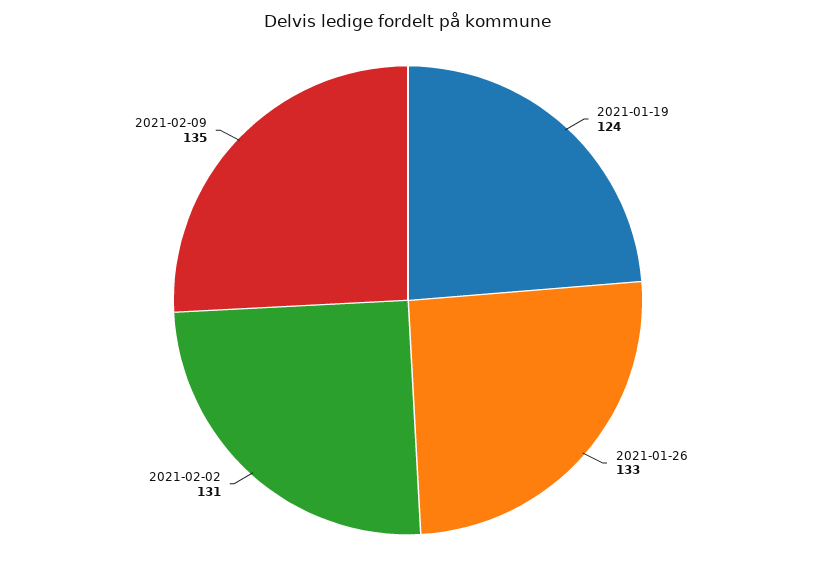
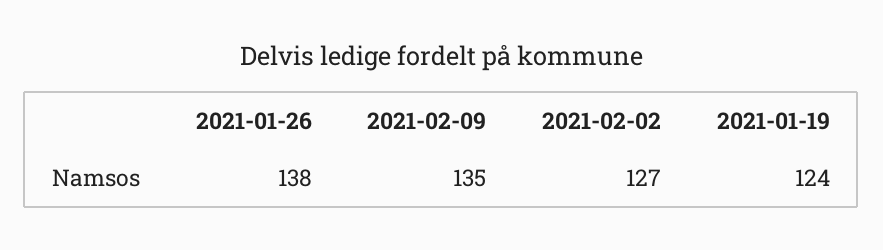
  {
    "2021-01-19": 124,
-   "2021-01-26": 133,
+   "2021-01-26": 138,
-   "2021-02-02": 131,
+   "2021-02-02": 127,
    "2021-02-09": 135
  }

